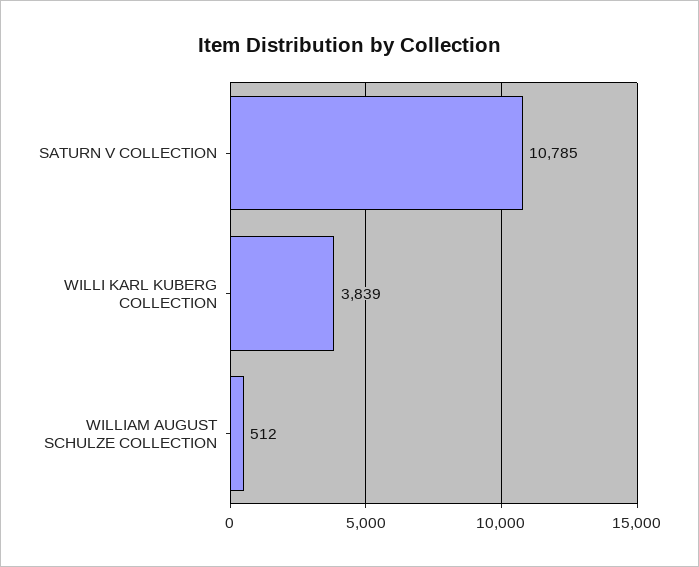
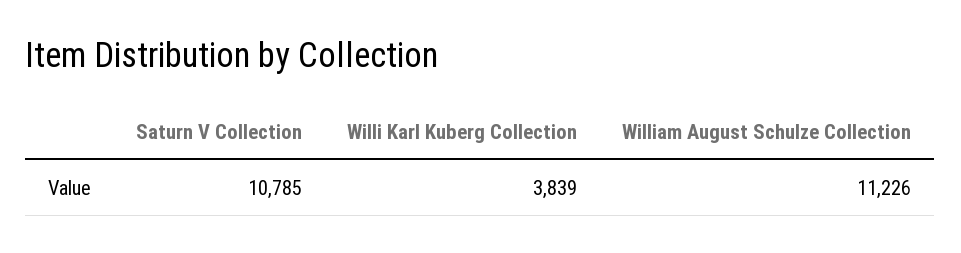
  {
    "SATURN V COLLECTION": 10785,
    "WILLI KARL KUBERG COLLECTION": 3839,
-   "WILLIAM AUGUST SCHULZE COLLECTION": 512
+   "WILLIAM AUGUST SCHULZE COLLECTION": 11226
  }

